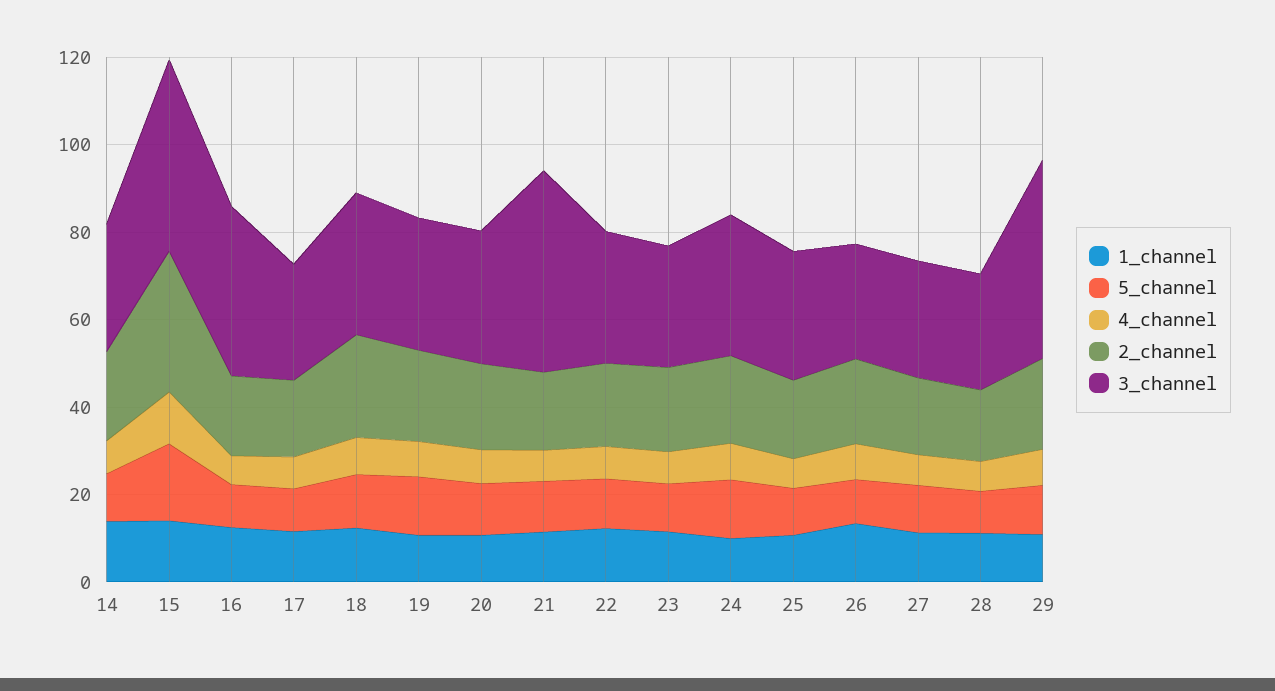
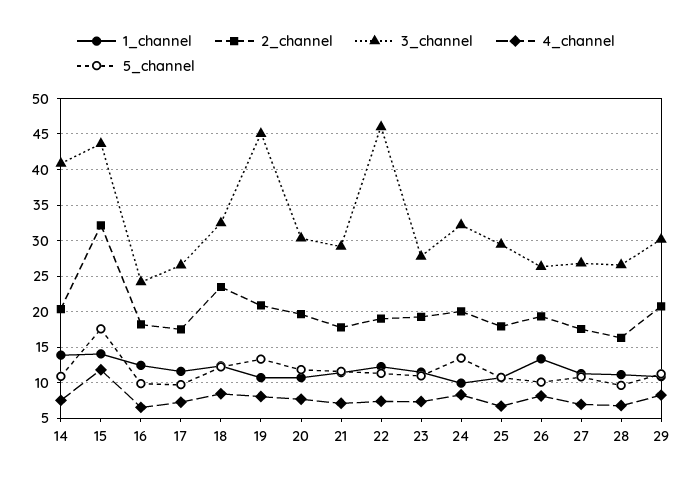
  {
    "1_channel": {
      "14": 14,
      "15": 14,
      "16": 12,
      "17": 12,
      "18": 12,
      "19": 11,
      "20": 11,
      "21": 11,
      "22": 12,
      "23": 12,
      "24": 10,
      "25": 11,
      "26": 13,
      "27": 11,
      "28": 11,
      "29": 11
    },
    "5_channel": {
      "14": 11,
      "15": 18,
      "16": 10,
      "17": 10,
      "18": 12,
      "19": 13,
      "20": 12,
      "21": 12,
      "22": 11,
      "23": 11,
      "24": 13,
      "25": 11,
      "26": 10,
      "27": 11,
      "28": 10,
      "29": 11
    },
    "4_channel": {
      "14": 8,
      "15": 12,
      "16": 7,
      "17": 7,
      "18": 8,
      "19": 8,
      "20": 8,
      "21": 7,
      "22": 7,
      "23": 7,
      "24": 8,
      "25": 7,
      "26": 8,
      "27": 7,
      "28": 7,
      "29": 8
    },
    "2_channel": {
      "14": 20,
      "15": 32,
      "16": 18,
      "17": 18,
      "18": 23,
      "19": 21,
      "20": 20,
      "21": 18,
      "22": 19,
      "23": 19,
      "24": 20,
      "25": 18,
      "26": 19,
      "27": 18,
      "28": 16,
      "29": 21
    },
    "3_channel": {
-     "14": 30,
+     "14": 41,
      "15": 44,
-     "16": 40,
+     "16": 24,
      "17": 27,
      "18": 32,
-     "19": 30,
+     "19": 45,
      "20": 30,
-     "21": 45,
+     "21": 29,
-     "22": 30,
+     "22": 46,
      "23": 28,
      "24": 32,
      "25": 29,
      "26": 26,
      "27": 27,
      "28": 27,
-     "29": 45
+     "29": 30
    }
  }

